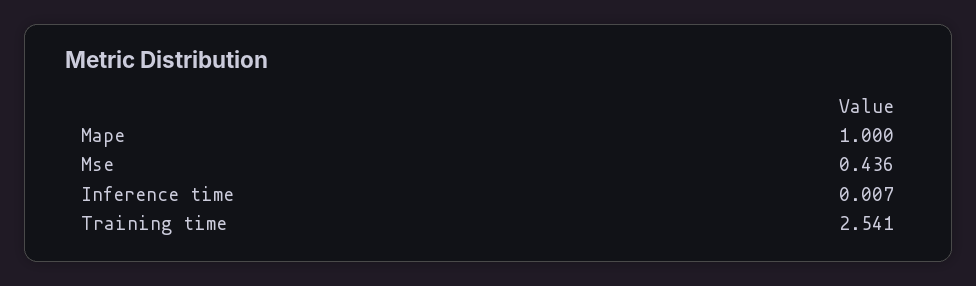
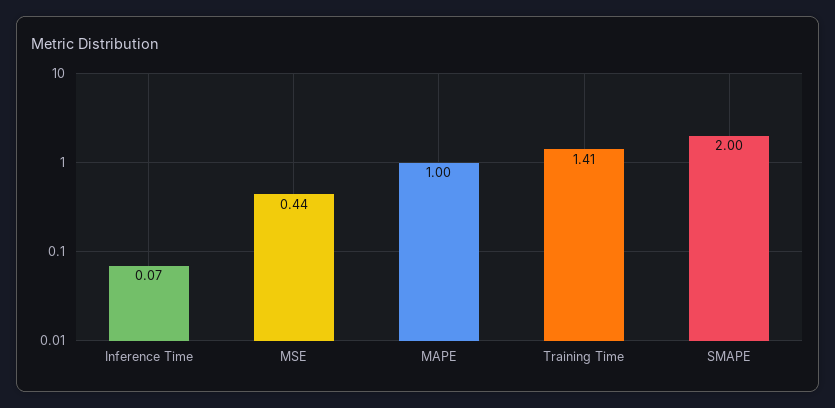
  {
    "Mape": 1,
    "Mse": 0.436,
-   "Inference time": 0.007,
+   "Inference time": 0.07,
-   "Training time": 2.541
+   "Training time": 1.41,
+   "SMAPE": 2
  }

